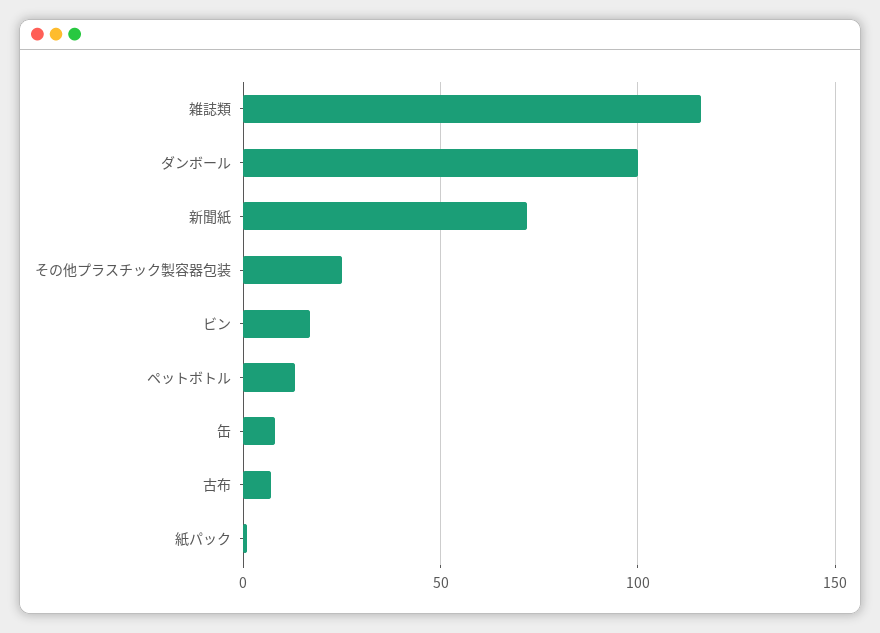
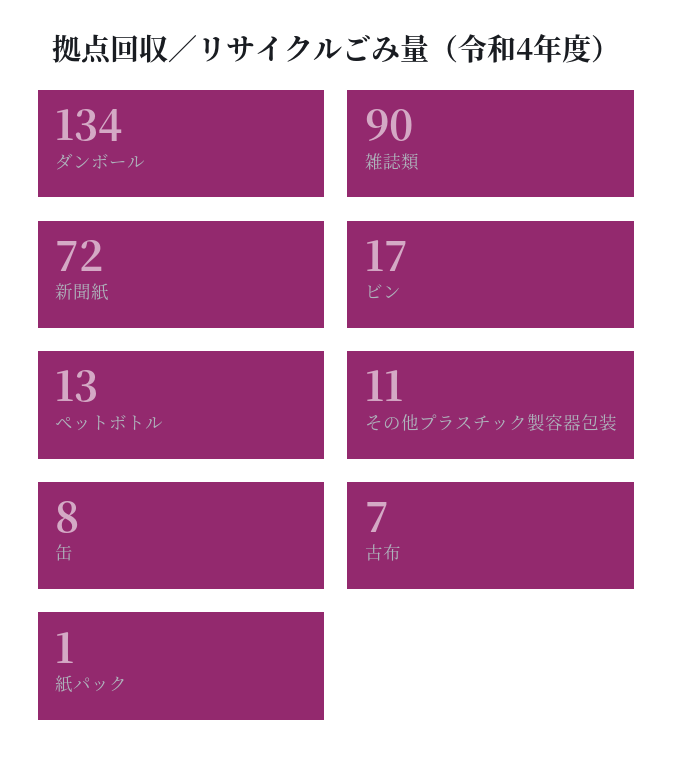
  {
-   "雑誌類": 115,
+   "雑誌類": 90,
-   "ダンボール": 100,
+   "ダンボール": 134,
    "新聞紙": 72,
-   "その他プラスチック製容器包装": 25,
+   "その他プラスチック製容器包装": 11,
    "ビン": 17,
    "ペットボトル": 13,
    "缶": 8,
    "古布": 7,
    "紙パック": 1
  }

